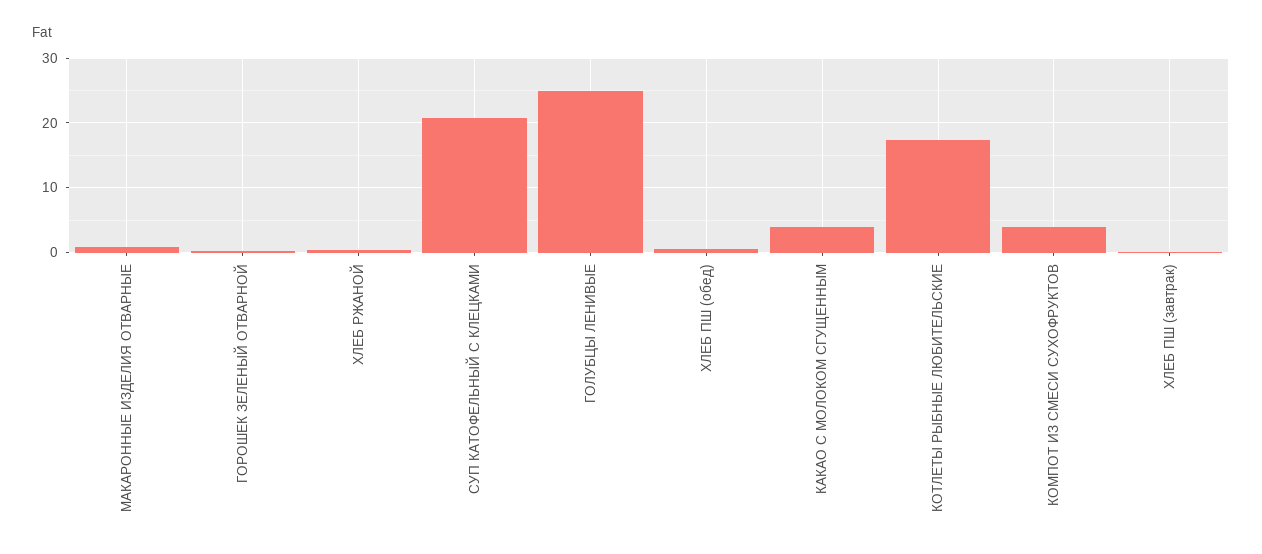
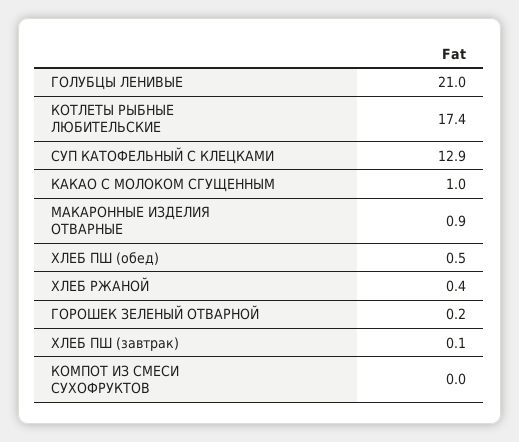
  {
    "МАКАРОННЫЕ ИЗДЕЛИЯ ОТВАРНЫЕ": 0.9,
    "ГОРОШЕК ЗЕЛЕНЫЙ ОТВАРНОЙ": 0.2,
    "ХЛЕБ РЖАНОЙ": 0.4,
-   "СУП КАТОФЕЛЬНЫЙ С КЛЕЦКАМИ": 21,
+   "СУП КАТОФЕЛЬНЫЙ С КЛЕЦКАМИ": 12.9,
-   "ГОЛУБЦЫ ЛЕНИВЫЕ": 25,
+   "ГОЛУБЦЫ ЛЕНИВЫЕ": 21,
    "ХЛЕБ ПШ (обед)": 0.5,
-   "КАКАО С МОЛОКОМ СГУЩЕННЫМ": 4,
+   "КАКАО С МОЛОКОМ СГУЩЕННЫМ": 1,
    "КОТЛЕТЫ РЫБНЫЕ ЛЮБИТЕЛЬСКИЕ": 17.4,
-   "КОМПОТ ИЗ СМЕСИ СУХОФРУКТОВ": 4,
+   "КОМПОТ ИЗ СМЕСИ СУХОФРУКТОВ": 0,
    "ХЛЕБ ПШ (завтрак)": 0.1
  }

